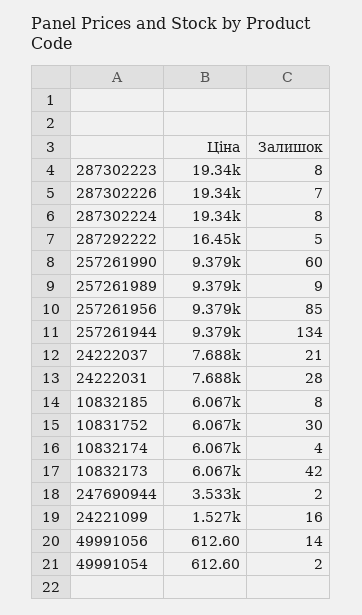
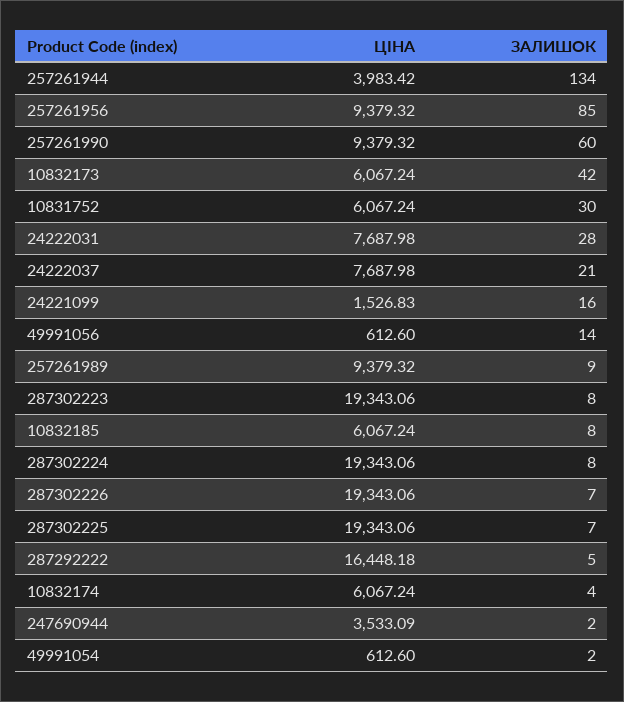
  {
    "Ціна": {
      "287302223": 19343.06,
      "287302226": 19343.06,
      "287302224": 19343.06,
      "287292222": 16448.18,
      "257261990": 9379.32,
      "257261989": 9379.32,
      "257261956": 9379.32,
-     "257261944": 9379,
+     "257261944": 3983.42,
      "24222037": 7687.98,
      "24222031": 7687.98,
      "10832185": 6067.24,
      "10831752": 6067.24,
      "10832174": 6067.24,
      "10832173": 6067.24,
      "247690944": 3533.09,
      "24221099": 1526.83,
      "49991056": 612.6,
-     "49991054": 612.6
+     "49991054": 612.6,
+     "287302225": 19343.06
    },
    "Залишок": {
      "287302223": 8,
      "287302226": 7,
      "287302224": 8,
      "287292222": 5,
      "257261990": 60,
      "257261989": 9,
      "257261956": 85,
      "257261944": 134,
      "24222037": 21,
      "24222031": 28,
      "10832185": 8,
      "10831752": 30,
      "10832174": 4,
      "10832173": 42,
      "247690944": 2,
      "24221099": 16,
      "49991056": 14,
-     "49991054": 2
+     "49991054": 2,
+     "287302225": 7
    }
  }

